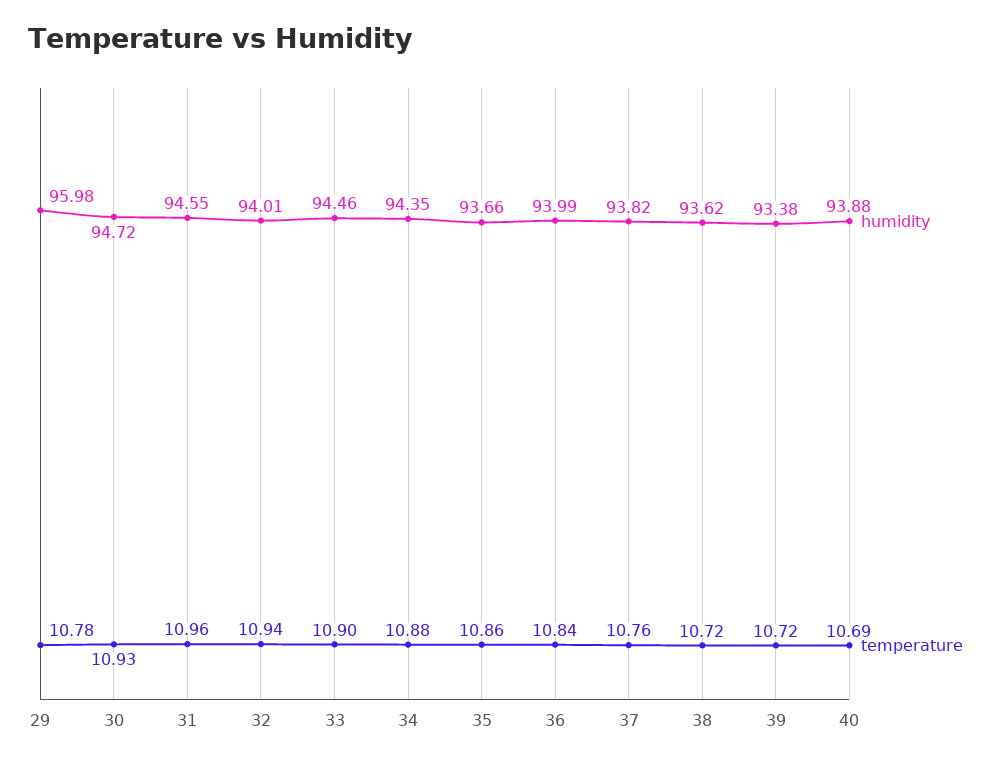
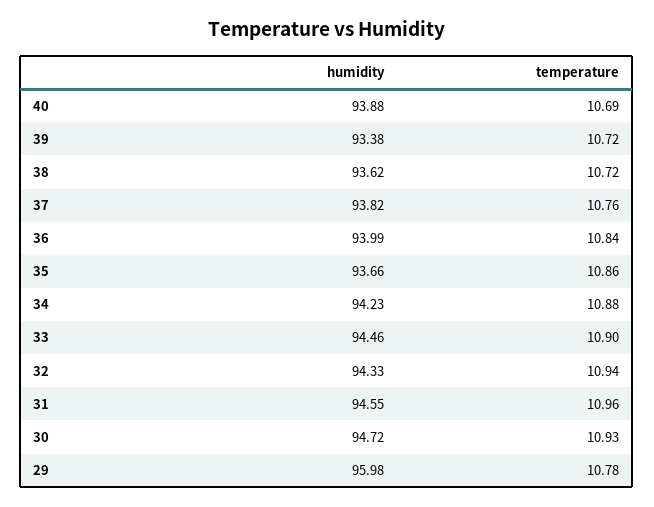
  {
    "humidity": {
      "29": 95.98,
      "30": 94.72,
      "31": 94.55,
-     "32": 94.01,
+     "32": 94.33,
      "33": 94.46,
-     "34": 94.35,
+     "34": 94.23,
      "35": 93.66,
      "36": 93.99,
      "37": 93.82,
      "38": 93.62,
      "39": 93.38,
      "40": 93.88
    },
    "temperature": {
      "29": 10.78,
      "30": 10.93,
      "31": 10.96,
      "32": 10.94,
      "33": 10.9,
      "34": 10.88,
      "35": 10.86,
      "36": 10.84,
      "37": 10.76,
      "38": 10.72,
      "39": 10.72,
      "40": 10.69
    }
  }

